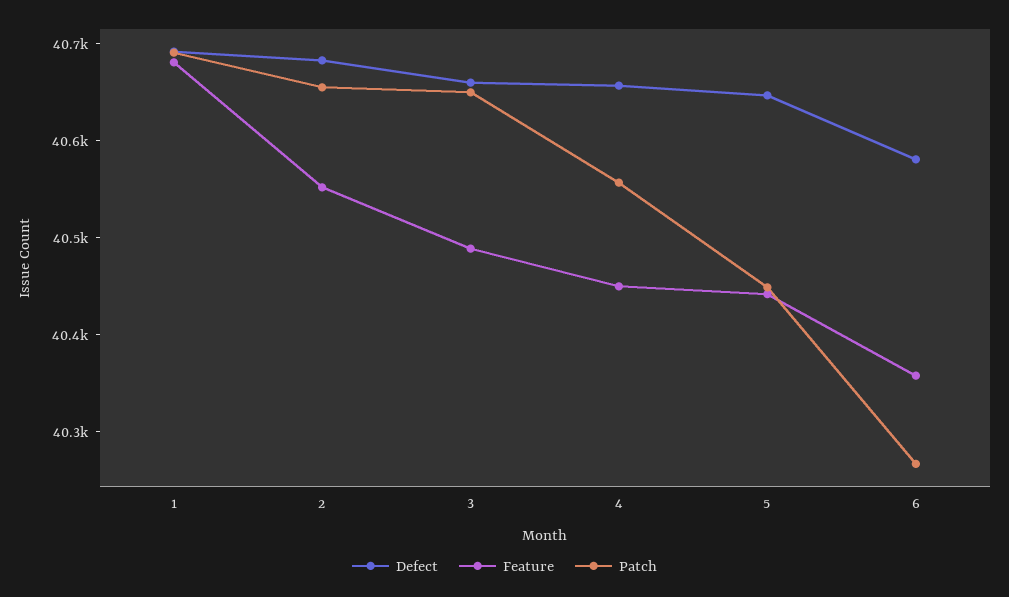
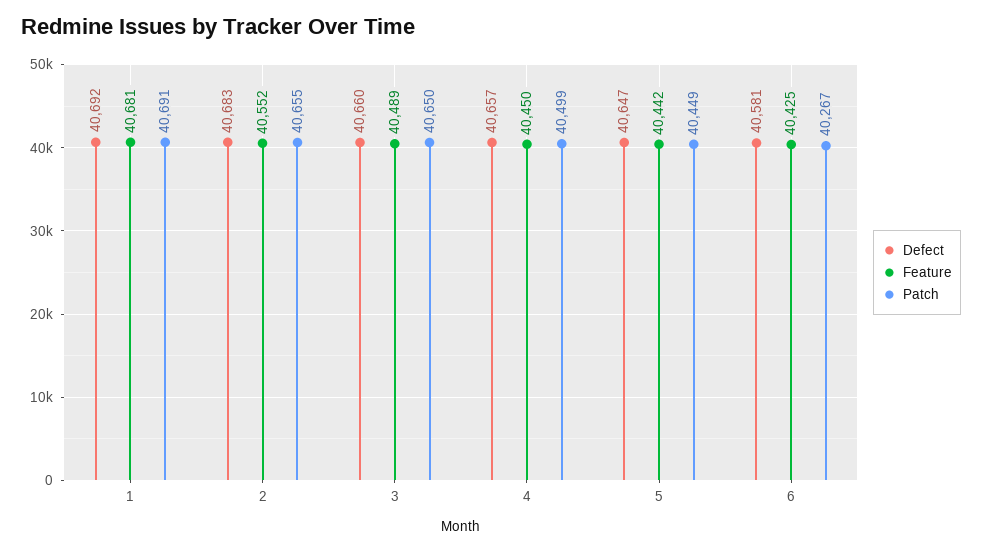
  {
    "Defect": {
      "1": 40692,
      "2": 40683,
      "3": 40660,
      "4": 40657,
      "5": 40647,
      "6": 40581
    },
    "Feature": {
      "1": 40681,
      "2": 40552,
      "3": 40489,
      "4": 40450,
      "5": 40442,
-     "6": 40360
+     "6": 40425
    },
    "Patch": {
      "1": 40691,
      "2": 40655,
      "3": 40650,
-     "4": 40560,
+     "4": 40499,
      "5": 40449,
      "6": 40267
    }
  }

